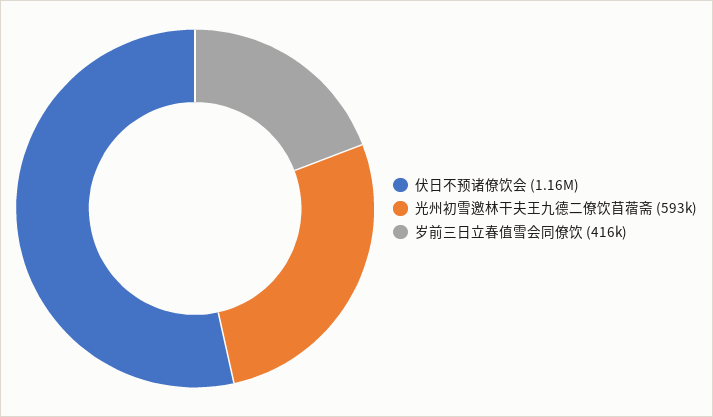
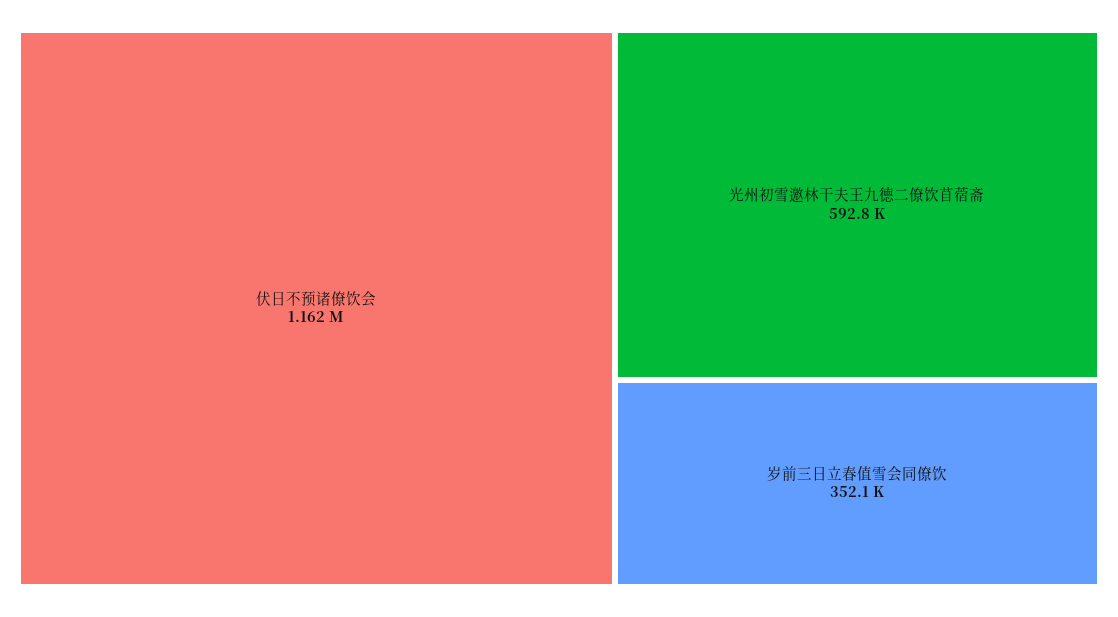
  {
    "伏日不预诸僚饮会": 1162000,
    "光州初雪邀林干夫王九德二僚饮苜蓿斋": 592800,
-   "岁前三日立春值雪会同僚饮": 416000
+   "岁前三日立春值雪会同僚饮": 352100
  }

